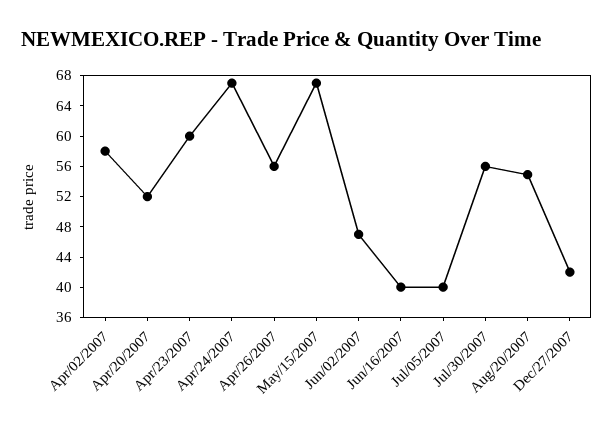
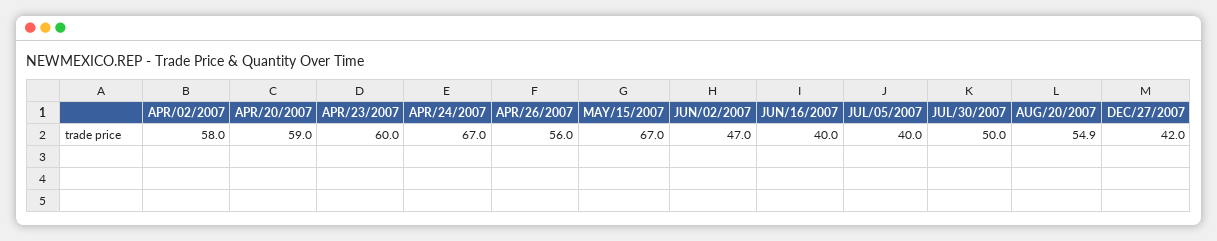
  {
    "Apr/02/2007": 58,
-   "Apr/20/2007": 52,
+   "Apr/20/2007": 59,
    "Apr/23/2007": 60,
    "Apr/24/2007": 67,
    "Apr/26/2007": 56,
    "May/15/2007": 67,
    "Jun/02/2007": 47,
    "Jun/16/2007": 40,
    "Jul/05/2007": 40,
-   "Jul/30/2007": 56,
+   "Jul/30/2007": 50,
    "Aug/20/2007": 54.9,
    "Dec/27/2007": 42
  }

